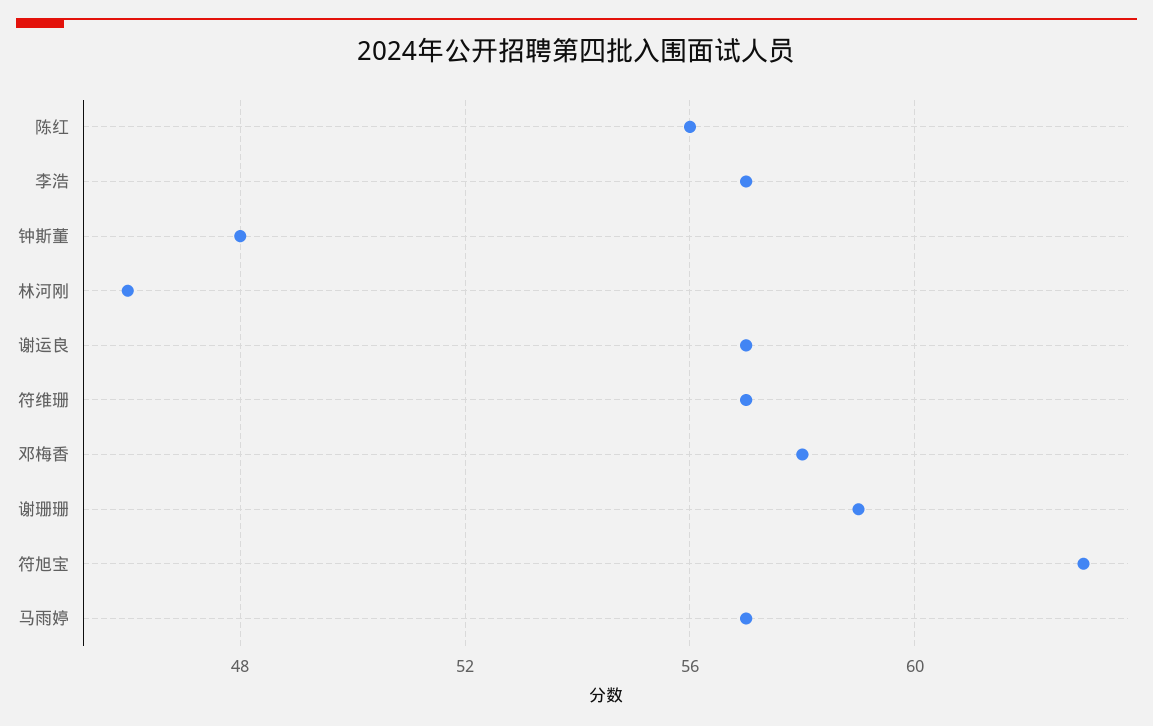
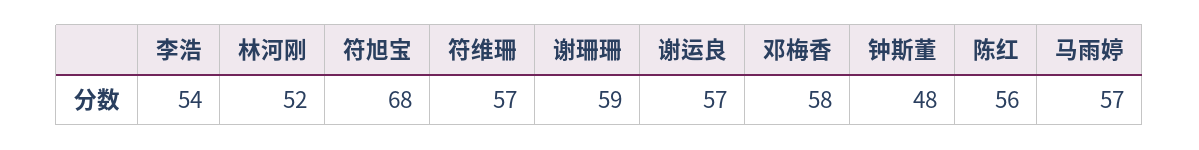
  {
    "陈红": 56,
-   "李浩": 57,
+   "李浩": 54,
    "钟斯董": 48,
-   "林河刚": 46,
+   "林河刚": 52,
    "谢运良": 57,
    "符维珊": 57,
    "邓梅香": 58,
    "谢珊珊": 59,
-   "符旭宝": 63,
+   "符旭宝": 68,
    "马雨婷": 57
  }

